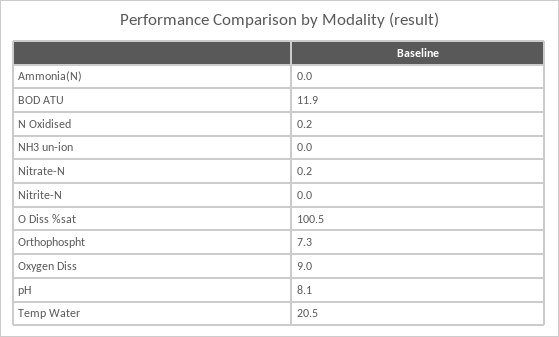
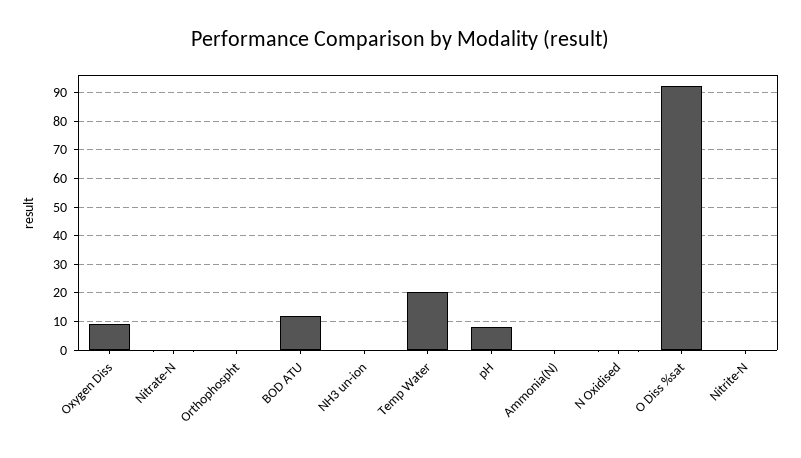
  {
    "Ammonia(N)": 0,
    "BOD ATU": 11.9,
    "N Oxidised": 0.2,
    "NH3 un-ion": 0,
    "Nitrate-N": 0.2,
    "Nitrite-N": 0,
-   "O Diss %sat": 100.5,
+   "O Diss %sat": 92.5,
-   "Orthophospht": 7.3,
+   "Orthophospht": 0,
    "Oxygen Diss": 9,
    "pH": 8.1,
    "Temp Water": 20.5
  }

